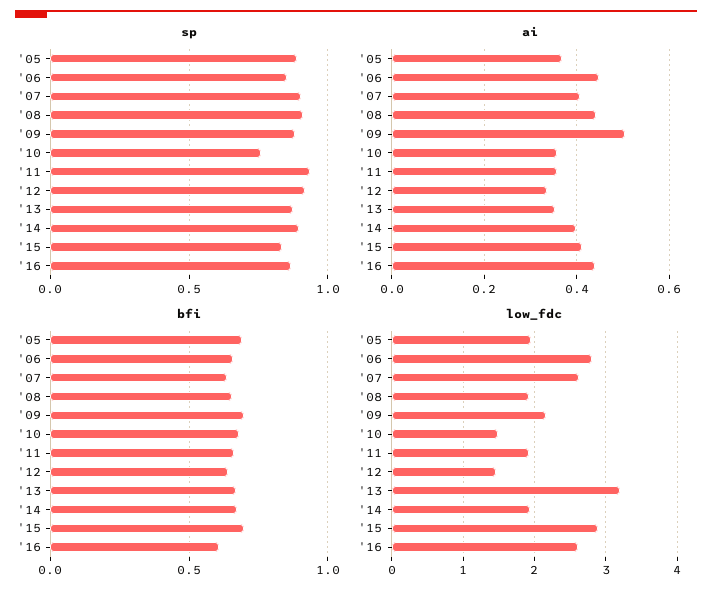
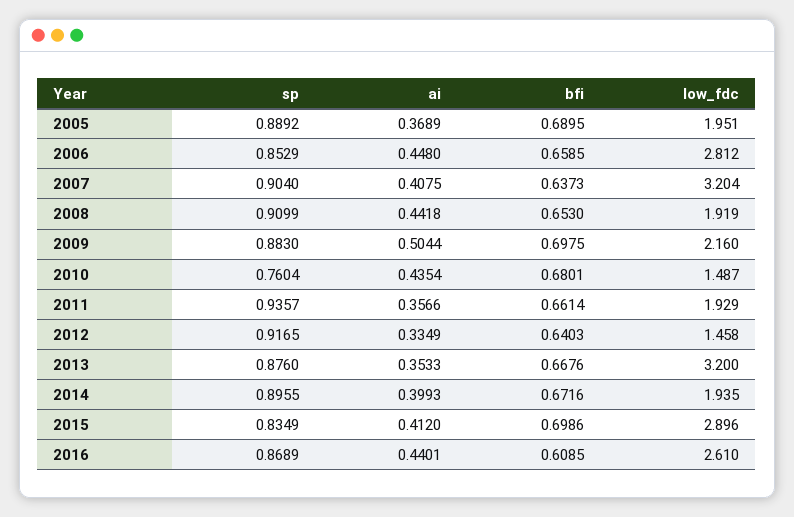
  {
    "sp": {
      "'05": 0.8892,
      "'06": 0.8529,
      "'07": 0.904,
      "'08": 0.9099,
      "'09": 0.883,
      "'10": 0.7604,
      "'11": 0.9357,
      "'12": 0.9165,
      "'13": 0.876,
      "'14": 0.8955,
      "'15": 0.8349,
      "'16": 0.8689
    },
    "ai": {
      "'05": 0.3689,
      "'06": 0.448,
      "'07": 0.4075,
      "'08": 0.4418,
      "'09": 0.5044,
-     "'10": 0.36,
+     "'10": 0.4354,
      "'11": 0.3566,
      "'12": 0.3349,
      "'13": 0.3533,
      "'14": 0.3993,
      "'15": 0.412,
      "'16": 0.4401
    },
    "bfi": {
      "'05": 0.6895,
      "'06": 0.6585,
      "'07": 0.6373,
      "'08": 0.653,
      "'09": 0.6975,
      "'10": 0.6801,
      "'11": 0.6614,
      "'12": 0.6403,
      "'13": 0.6676,
      "'14": 0.6716,
      "'15": 0.6986,
      "'16": 0.6085
    },
    "low_fdc": {
      "'05": 1.951,
      "'06": 2.812,
-     "'07": 2.6,
+     "'07": 3.204,
      "'08": 1.919,
      "'09": 2.16,
      "'10": 1.487,
      "'11": 1.929,
      "'12": 1.458,
      "'13": 3.2,
      "'14": 1.935,
      "'15": 2.896,
      "'16": 2.61
    }
  }

